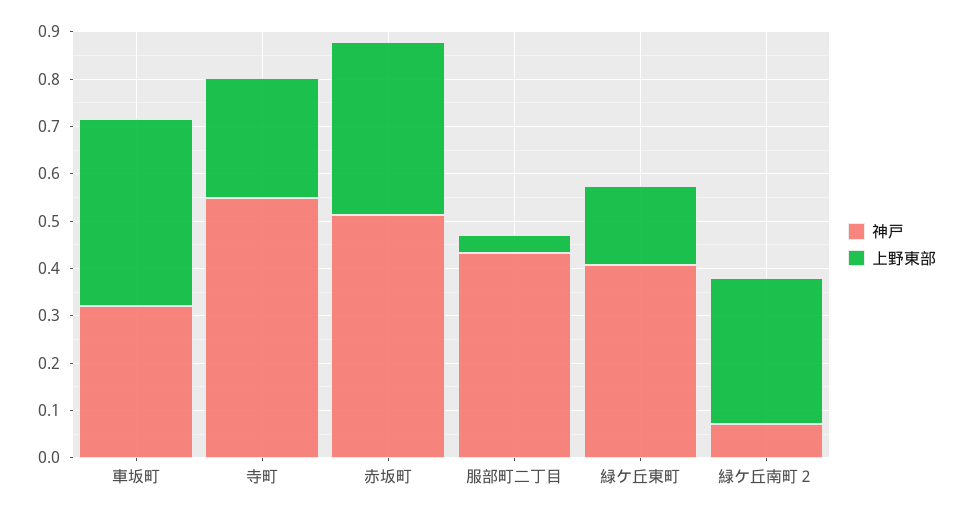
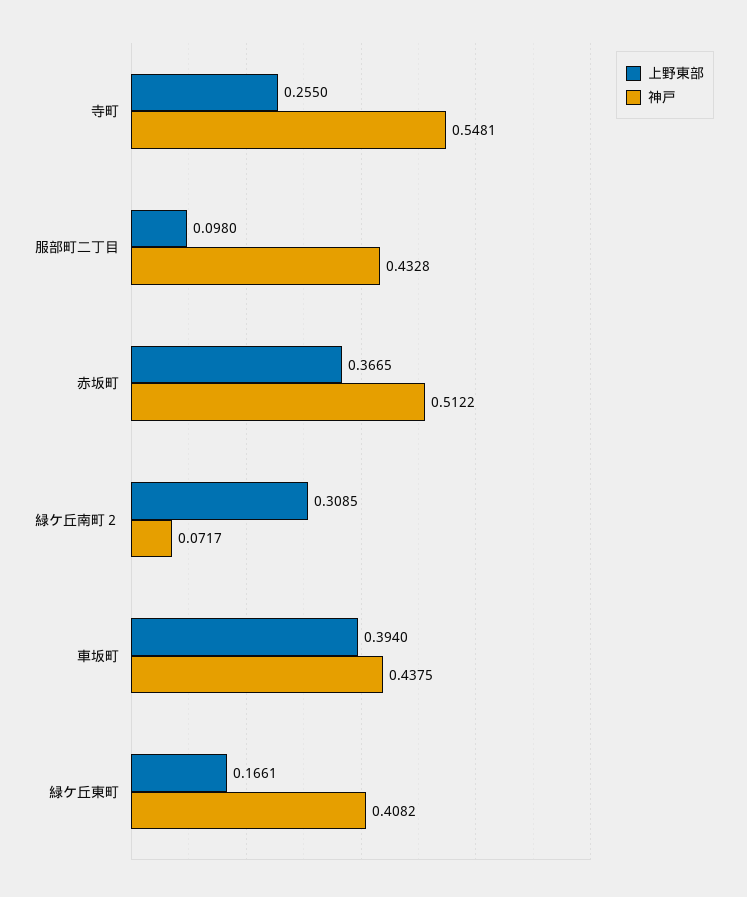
  {
    "神戸": {
-     "車坂町": 0.32,
+     "車坂町": 0.4375,
      "寺町": 0.5481,
      "赤坂町": 0.5122,
      "服部町二丁目": 0.4328,
      "緑ケ丘東町": 0.4082,
      "緑ケ丘南町２": 0.0717
    },
    "上野東部": {
      "車坂町": 0.394,
      "寺町": 0.255,
      "赤坂町": 0.3665,
-     "服部町二丁目": 0.04,
+     "服部町二丁目": 0.098,
      "緑ケ丘東町": 0.1661,
      "緑ケ丘南町２": 0.3085
    }
  }

